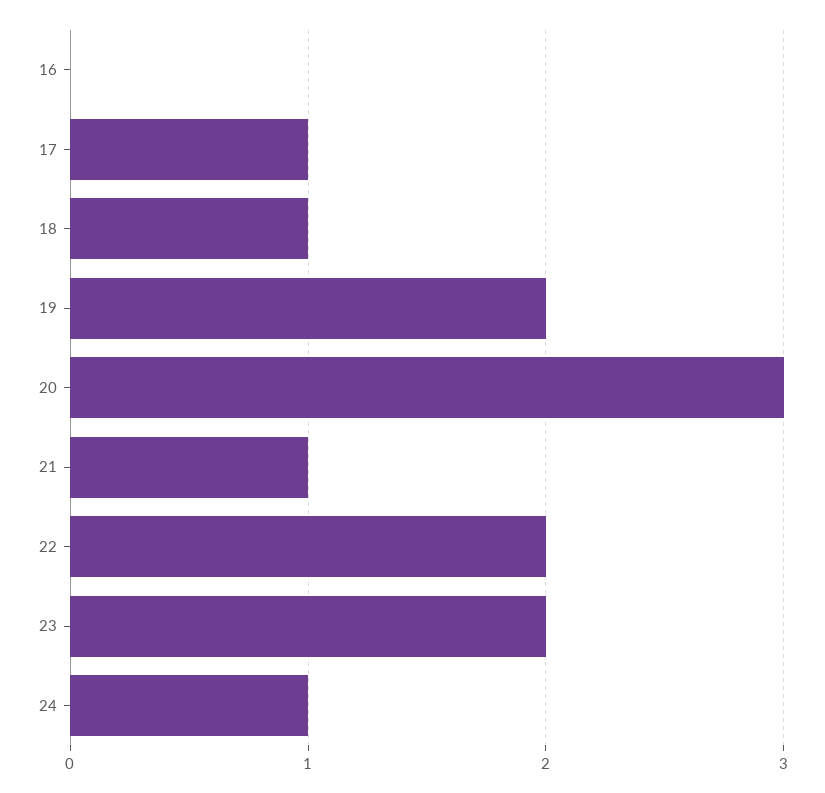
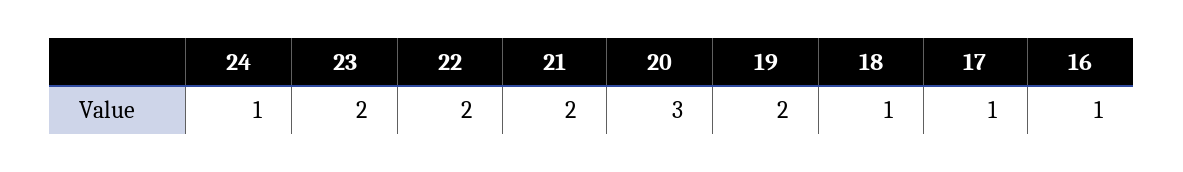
  {
-   "16": 0,
+   "16": 1,
    "17": 1,
    "18": 1,
    "19": 2,
    "20": 3,
-   "21": 1,
+   "21": 2,
    "22": 2,
    "23": 2,
    "24": 1
  }

